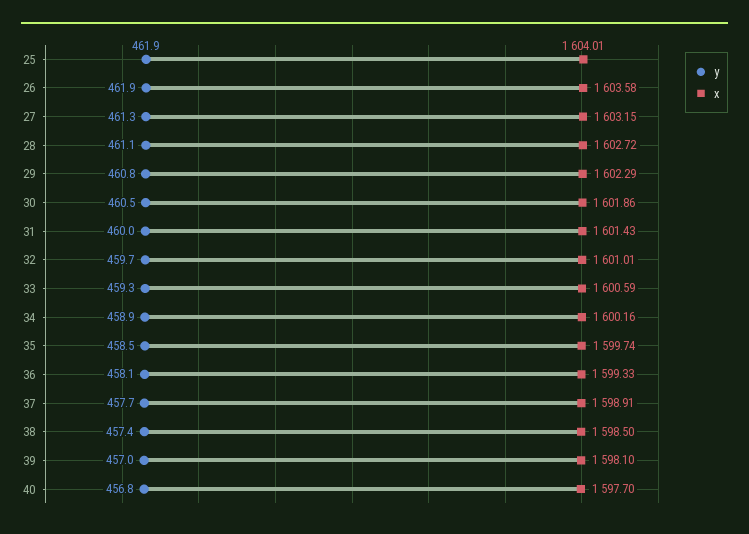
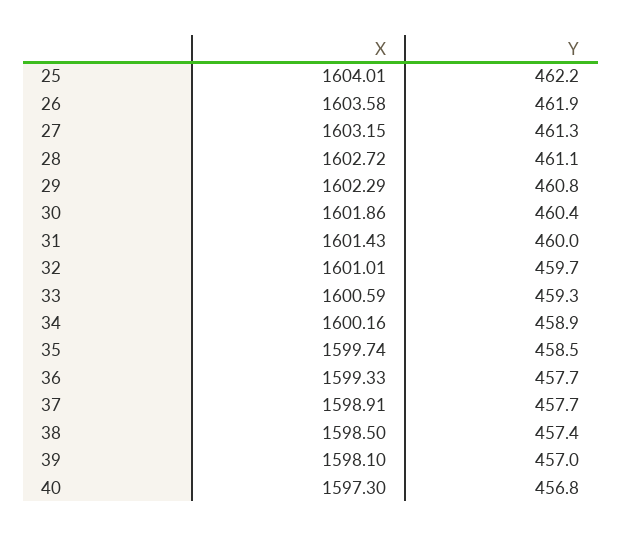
  {
    "y": {
-     "25": 461.9,
+     "25": 462.2,
      "26": 461.9,
      "27": 461.3,
      "28": 461.1,
      "29": 460.8,
-     "30": 460.5,
+     "30": 460.4,
      "31": 460,
      "32": 459.7,
      "33": 459.3,
      "34": 458.9,
      "35": 458.5,
-     "36": 458.1,
+     "36": 457.7,
      "37": 457.7,
      "38": 457.4,
      "39": 457,
      "40": 456.8
    },
    "x": {
      "25": 1604.01,
      "26": 1603.58,
      "27": 1603.15,
      "28": 1602.72,
      "29": 1602.29,
      "30": 1601.86,
      "31": 1601.43,
      "32": 1601.01,
      "33": 1600.59,
      "34": 1600.16,
      "35": 1599.74,
      "36": 1599.33,
      "37": 1598.91,
      "38": 1598.5,
      "39": 1598.1,
-     "40": 1597.7
+     "40": 1597.3
    }
  }

